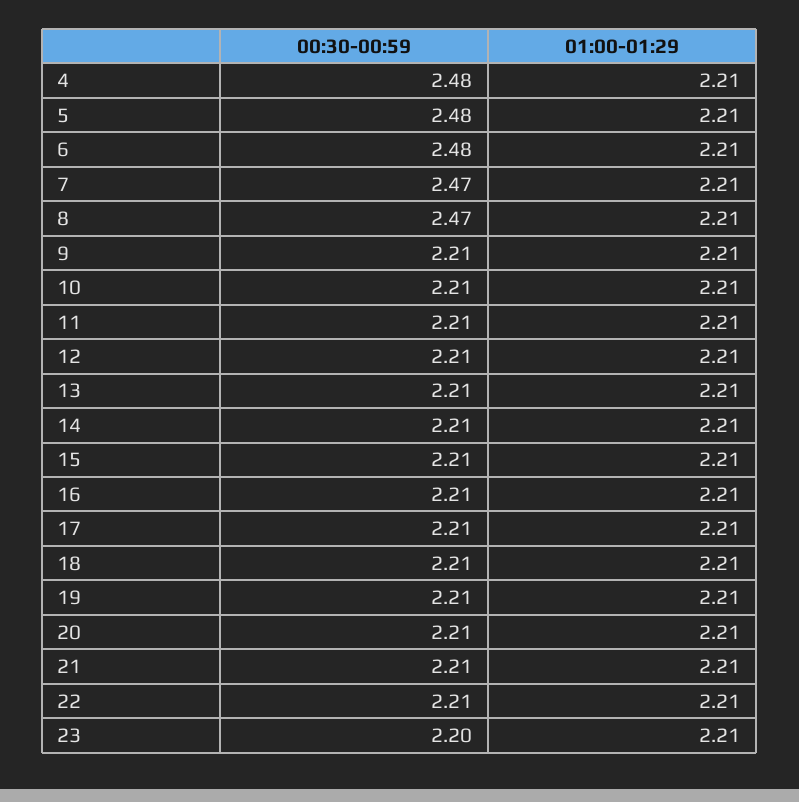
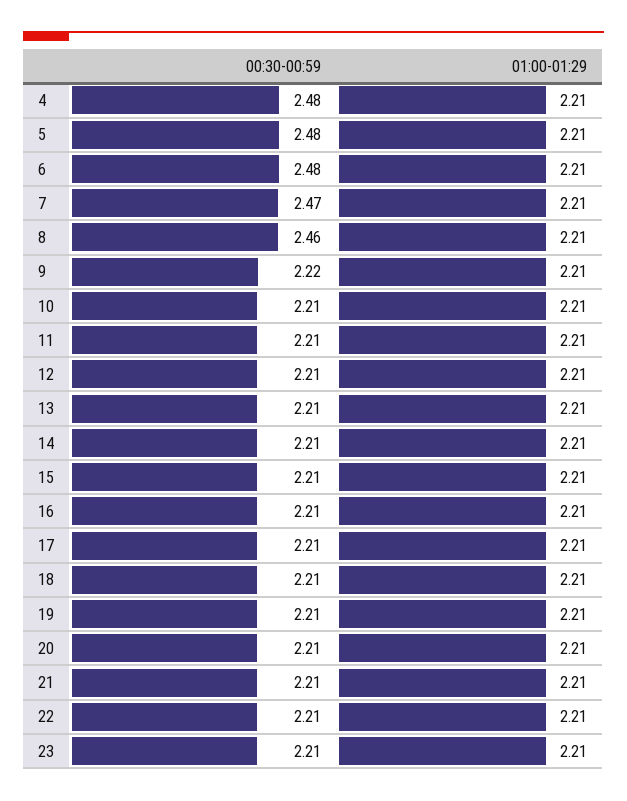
  {
    "00:30-00:59": {
      "4": 2.48,
      "5": 2.48,
      "6": 2.48,
      "7": 2.47,
-     "8": 2.47,
+     "8": 2.46,
-     "9": 2.21,
+     "9": 2.22,
      "10": 2.21,
      "11": 2.21,
      "12": 2.21,
      "13": 2.21,
      "14": 2.21,
      "15": 2.21,
      "16": 2.21,
      "17": 2.21,
      "18": 2.21,
      "19": 2.21,
      "20": 2.21,
      "21": 2.21,
      "22": 2.21,
-     "23": 2.2
+     "23": 2.21
    },
    "01:00-01:29": {
      "4": 2.21,
      "5": 2.21,
      "6": 2.21,
      "7": 2.21,
      "8": 2.21,
      "9": 2.21,
      "10": 2.21,
      "11": 2.21,
      "12": 2.21,
      "13": 2.21,
      "14": 2.21,
      "15": 2.21,
      "16": 2.21,
      "17": 2.21,
      "18": 2.21,
      "19": 2.21,
      "20": 2.21,
      "21": 2.21,
      "22": 2.21,
      "23": 2.21
    }
  }

